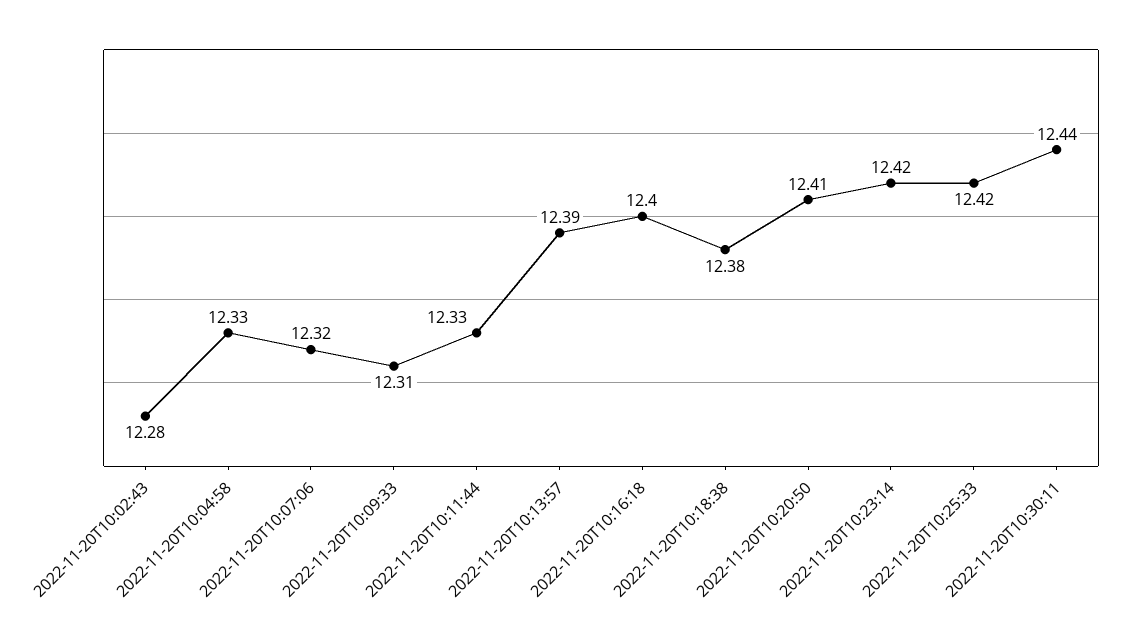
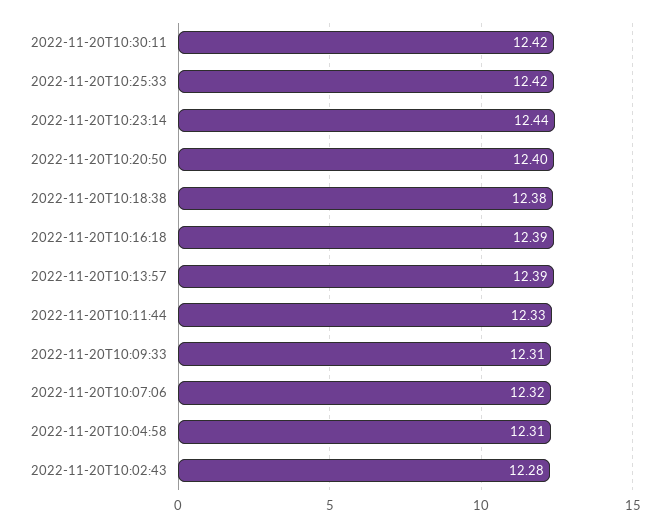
  {
    "2022-11-20T10:02:43": 12.28,
-   "2022-11-20T10:04:58": 12.33,
+   "2022-11-20T10:04:58": 12.31,
    "2022-11-20T10:07:06": 12.32,
    "2022-11-20T10:09:33": 12.31,
    "2022-11-20T10:11:44": 12.33,
    "2022-11-20T10:13:57": 12.39,
-   "2022-11-20T10:16:18": 12.4,
+   "2022-11-20T10:16:18": 12.39,
    "2022-11-20T10:18:38": 12.38,
-   "2022-11-20T10:20:50": 12.41,
+   "2022-11-20T10:20:50": 12.4,
-   "2022-11-20T10:23:14": 12.42,
+   "2022-11-20T10:23:14": 12.44,
    "2022-11-20T10:25:33": 12.42,
-   "2022-11-20T10:30:11": 12.44
+   "2022-11-20T10:30:11": 12.42
  }

